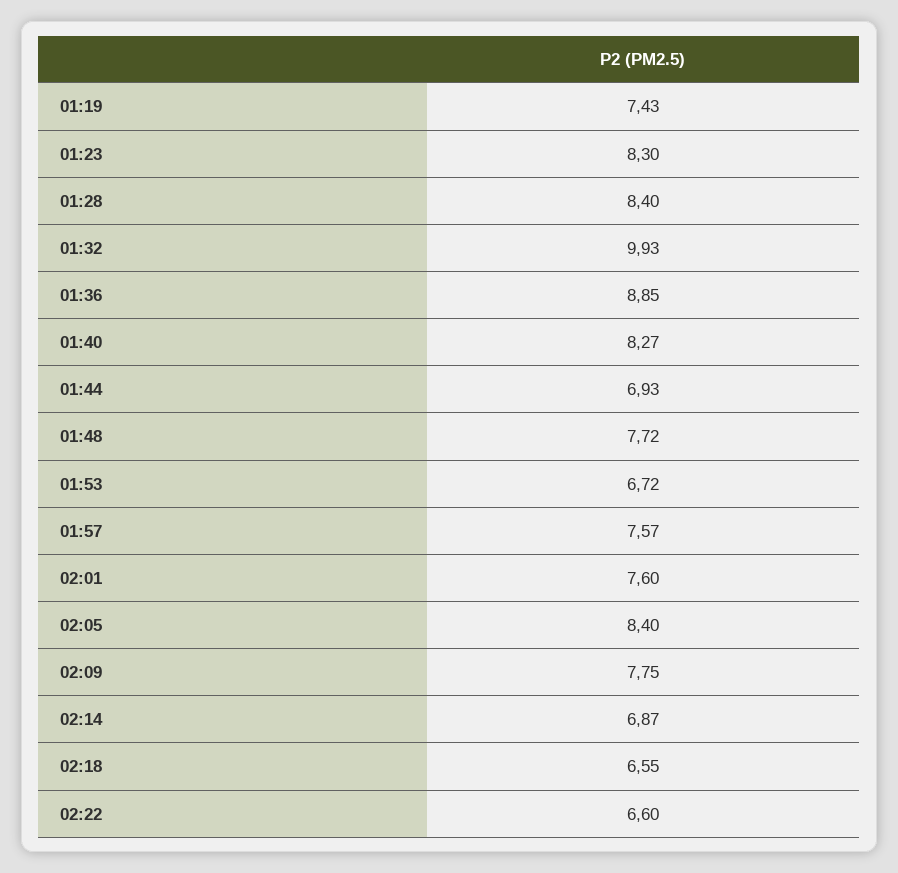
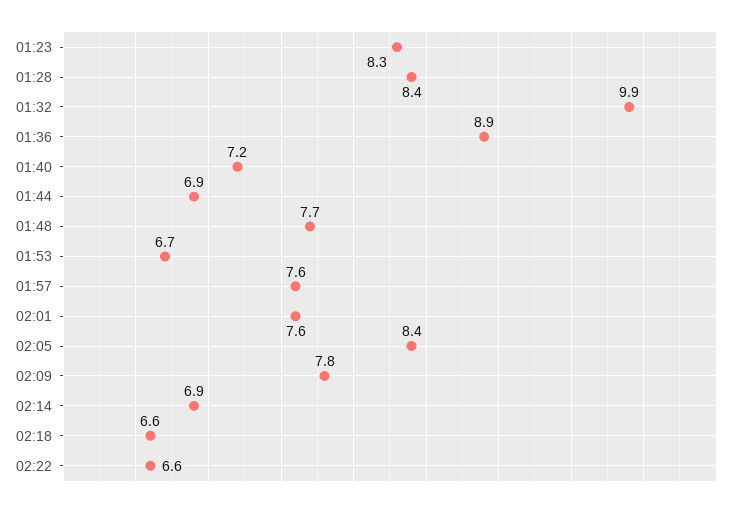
  {
-   "01:19": 7.43,
    "01:23": 8.3,
    "01:28": 8.4,
    "01:32": 9.93,
    "01:36": 8.85,
-   "01:40": 8.27,
+   "01:40": 7.2,
    "01:44": 6.93,
    "01:48": 7.72,
    "01:53": 6.72,
    "01:57": 7.57,
    "02:01": 7.6,
    "02:05": 8.4,
    "02:09": 7.75,
    "02:14": 6.87,
    "02:18": 6.55,
    "02:22": 6.6
  }

